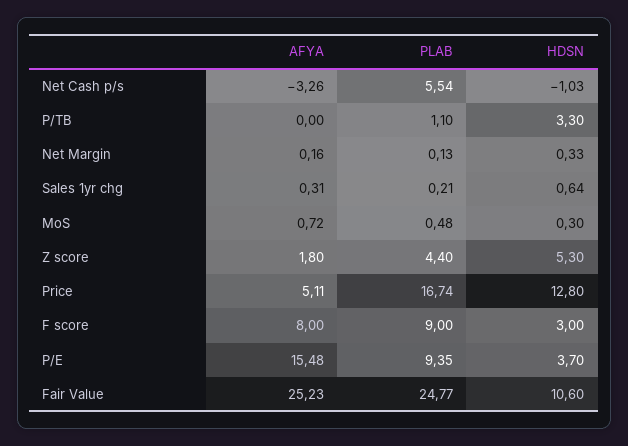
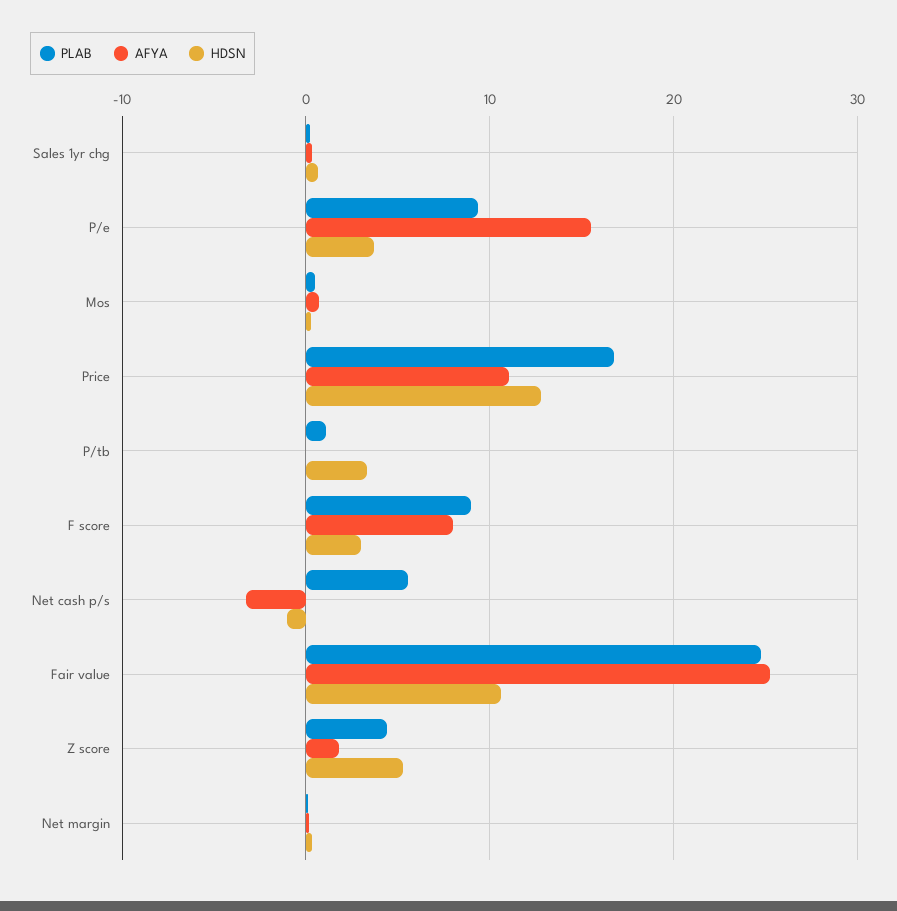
  {
    "AFYA": {
      "Net Cash p/s": -3.26,
      "P/TB": 0,
      "Net Margin": 0.16,
      "Sales 1yr chg": 0.31,
      "MoS": 0.72,
      "Z score": 1.8,
-     "Price": 5.11,
+     "Price": 11,
      "F score": 8,
      "P/E": 15.48,
      "Fair Value": 25.23
    },
    "PLAB": {
      "Net Cash p/s": 5.54,
      "P/TB": 1.1,
      "Net Margin": 0.13,
      "Sales 1yr chg": 0.21,
      "MoS": 0.48,
      "Z score": 4.4,
      "Price": 16.74,
      "F score": 9,
      "P/E": 9.35,
      "Fair Value": 24.77
    },
    "HDSN": {
      "Net Cash p/s": -1.03,
      "P/TB": 3.3,
      "Net Margin": 0.33,
      "Sales 1yr chg": 0.64,
      "MoS": 0.3,
      "Z score": 5.3,
      "Price": 12.8,
      "F score": 3,
      "P/E": 3.7,
      "Fair Value": 10.6
    }
  }

